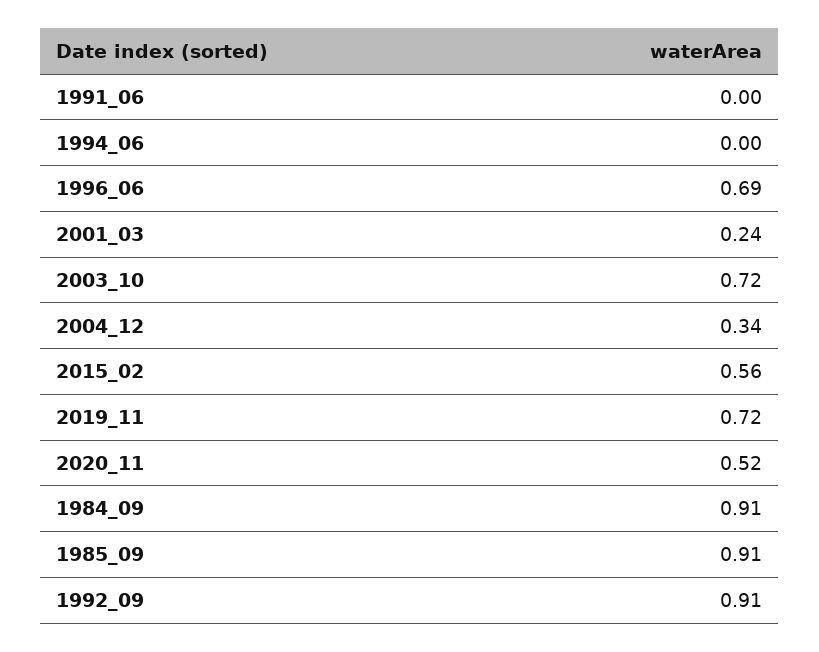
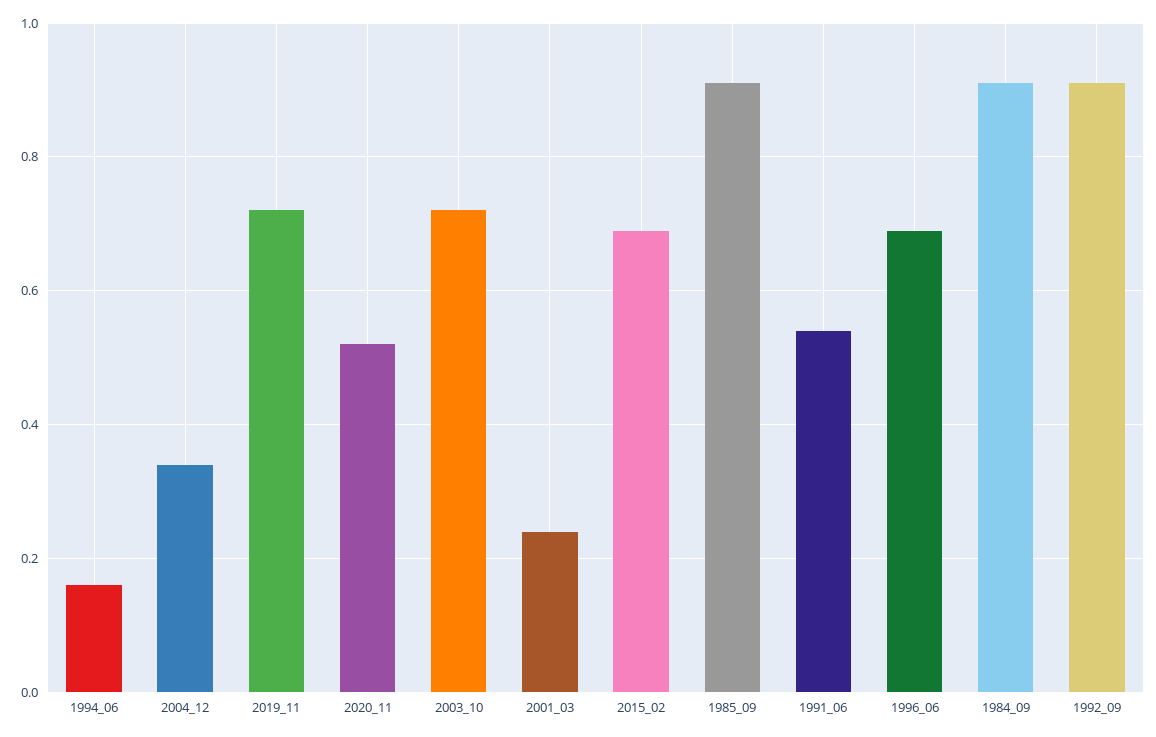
  {
-   "1991_06": 0,
+   "1991_06": 0.55,
-   "1994_06": 0,
+   "1994_06": 0.15,
    "1996_06": 0.69,
    "2001_03": 0.24,
    "2003_10": 0.72,
    "2004_12": 0.34,
-   "2015_02": 0.56,
+   "2015_02": 0.7,
    "2019_11": 0.72,
    "2020_11": 0.52,
    "1984_09": 0.91,
    "1985_09": 0.91,
    "1992_09": 0.91
  }

